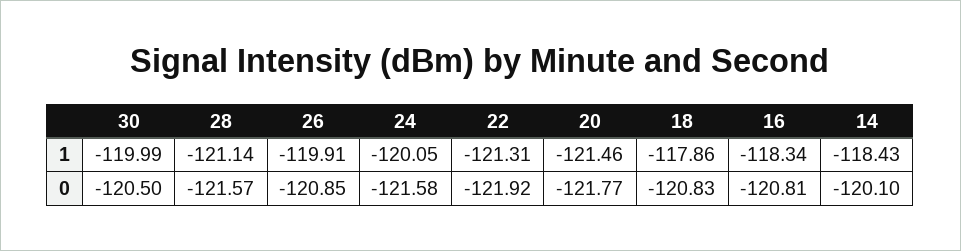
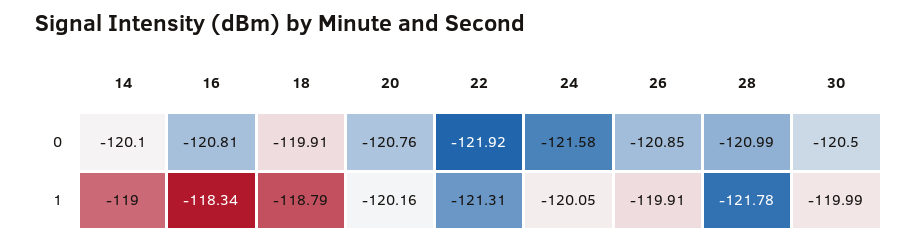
  {
    "30": {
      "1": -119.99,
      "0": -120.5
    },
    "28": {
-     "1": -121.14,
+     "1": -121.78,
-     "0": -121.57
+     "0": -120.99
    },
    "26": {
      "1": -119.91,
      "0": -120.85
    },
    "24": {
      "1": -120.05,
      "0": -121.58
    },
    "22": {
      "1": -121.31,
      "0": -121.92
    },
    "20": {
-     "1": -121.46,
+     "1": -120.16,
-     "0": -121.77
+     "0": -120.76
    },
    "18": {
-     "1": -117.86,
+     "1": -118.79,
-     "0": -120.83
+     "0": -119.91
    },
    "16": {
      "1": -118.34,
      "0": -120.81
    },
    "14": {
-     "1": -118.43,
+     "1": -119,
      "0": -120.1
    }
  }

